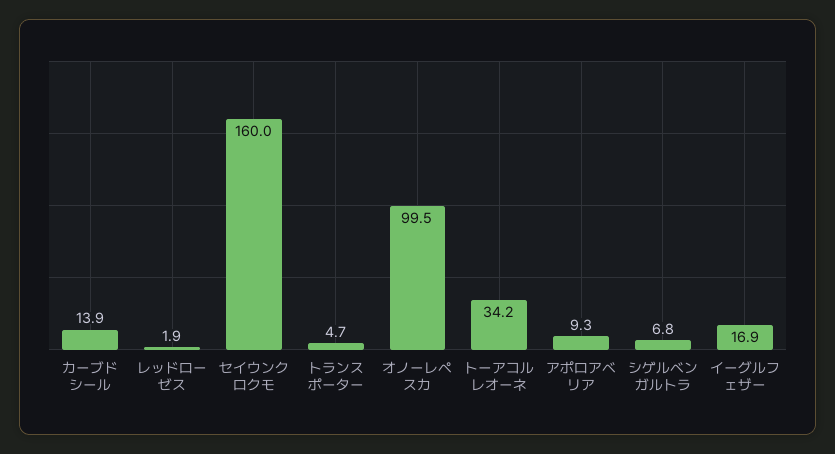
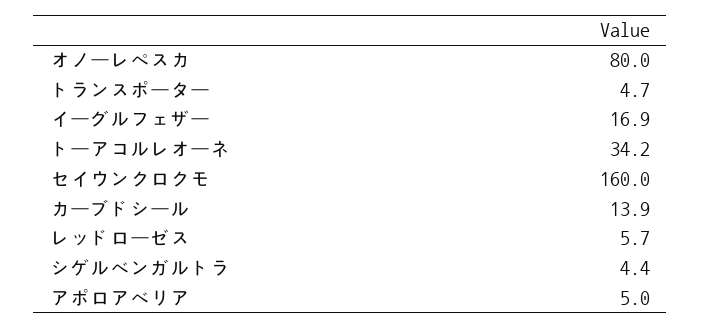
  {
    "カーブドシール": 13.9,
-   "レッドローゼス": 1.9,
+   "レッドローゼス": 5.7,
    "セイウンクロクモ": 160,
    "トランスポーター": 4.7,
-   "オノーレペスカ": 99.5,
+   "オノーレペスカ": 80,
    "トーアコルレオーネ": 34.2,
-   "アポロアベリア": 9.3,
+   "アポロアベリア": 5,
-   "シゲルベンガルトラ": 6.8,
+   "シゲルベンガルトラ": 4.4,
    "イーグルフェザー": 16.9
  }

